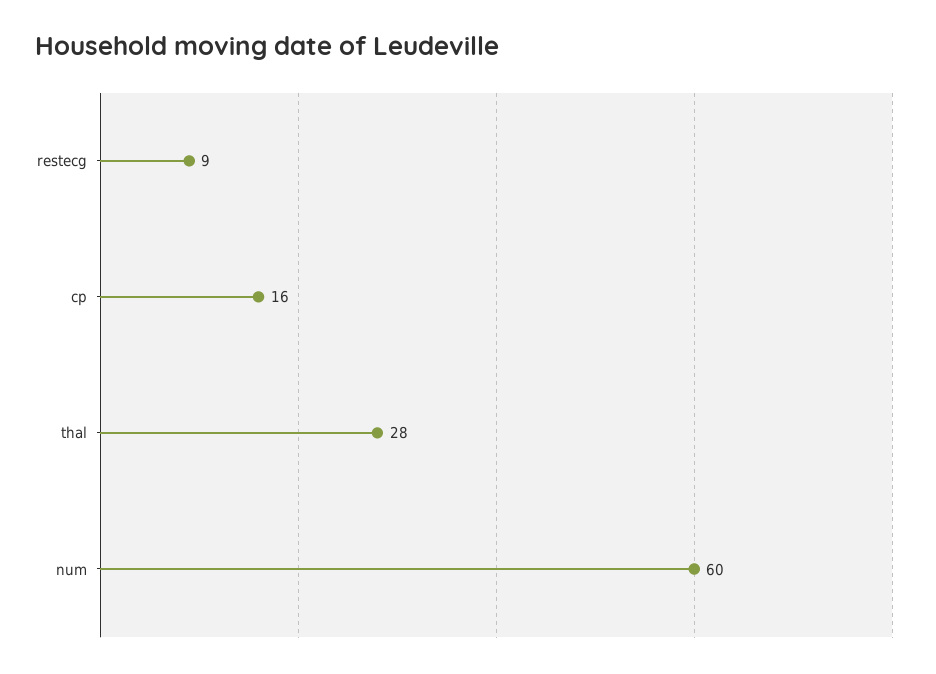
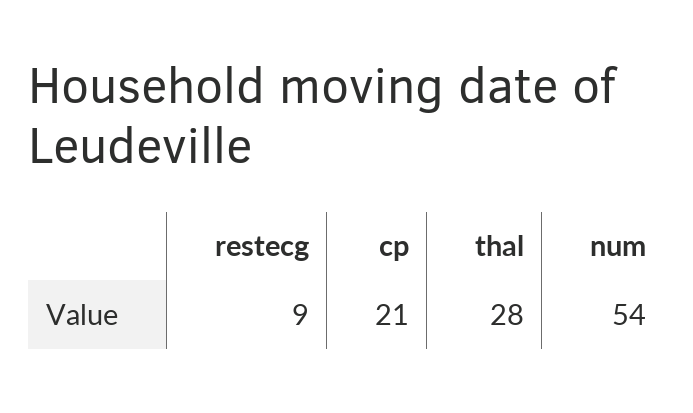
  {
    "restecg": 9,
-   "cp": 16,
+   "cp": 21,
    "thal": 28,
-   "num": 60
+   "num": 54
  }

